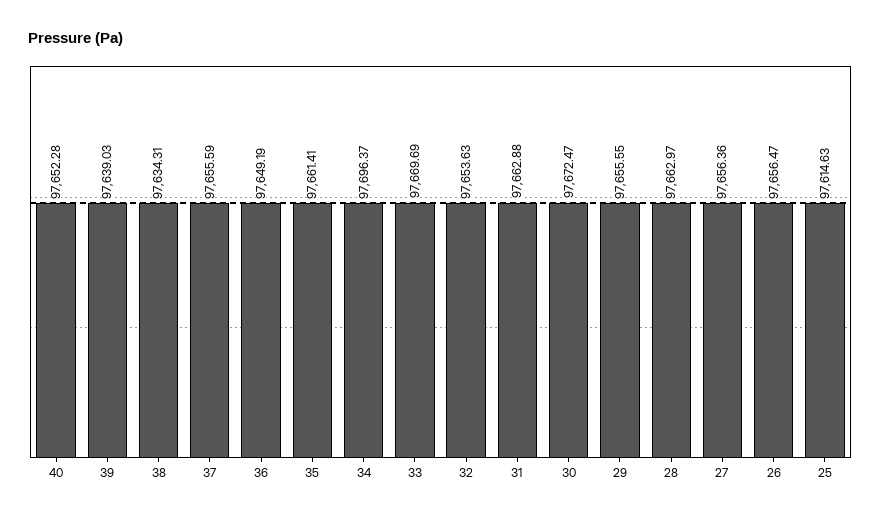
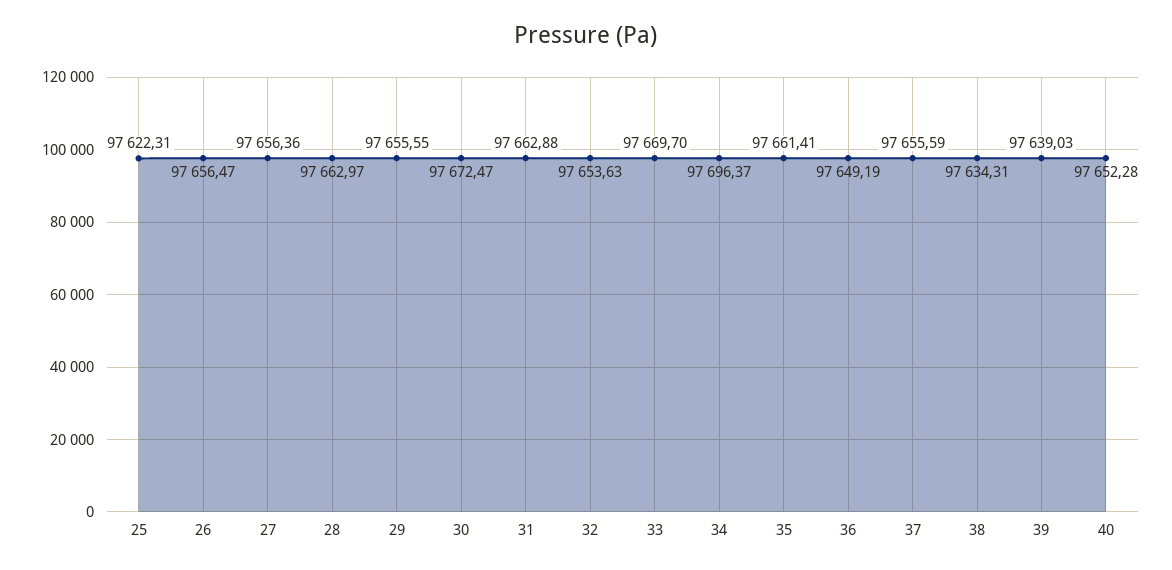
  {
    "40": 97652.28,
    "39": 97639.03,
    "38": 97634.31,
    "37": 97655.59,
    "36": 97649.19,
    "35": 97661.41,
    "34": 97696.37,
-   "33": 97669.69,
+   "33": 97669.7,
    "32": 97653.63,
    "31": 97662.88,
    "30": 97672.47,
    "29": 97655.55,
    "28": 97662.97,
    "27": 97656.36,
    "26": 97656.47,
-   "25": 97614.63
+   "25": 97622.31
  }

